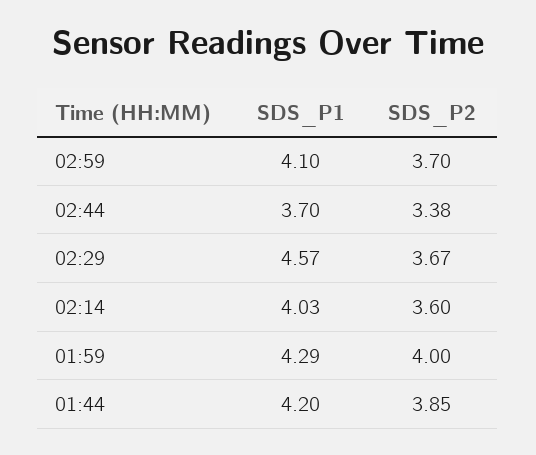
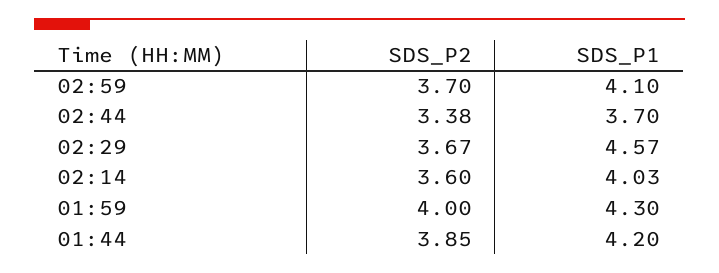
  {
    "SDS_P1": {
      "02:59": 4.1,
      "02:44": 3.7,
      "02:29": 4.57,
      "02:14": 4.03,
-     "01:59": 4.29,
+     "01:59": 4.3,
      "01:44": 4.2
    },
    "SDS_P2": {
      "02:59": 3.7,
      "02:44": 3.38,
      "02:29": 3.67,
      "02:14": 3.6,
      "01:59": 4,
      "01:44": 3.85
    }
  }

